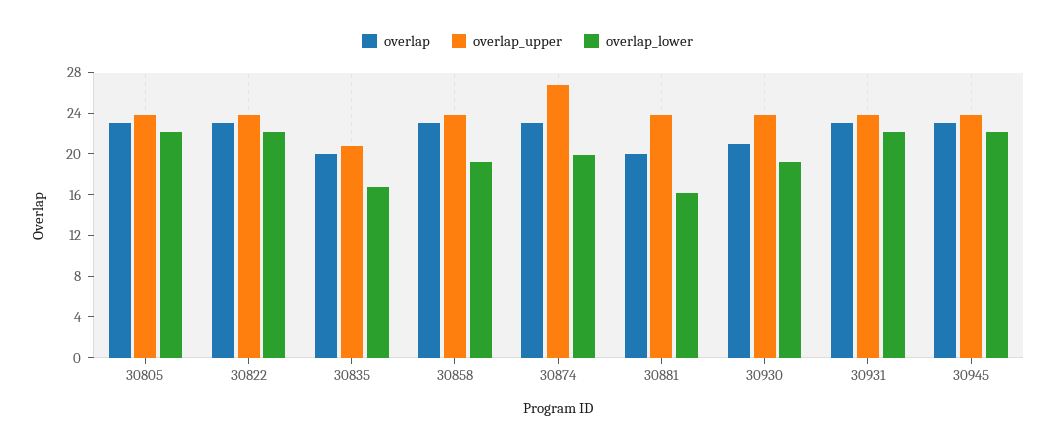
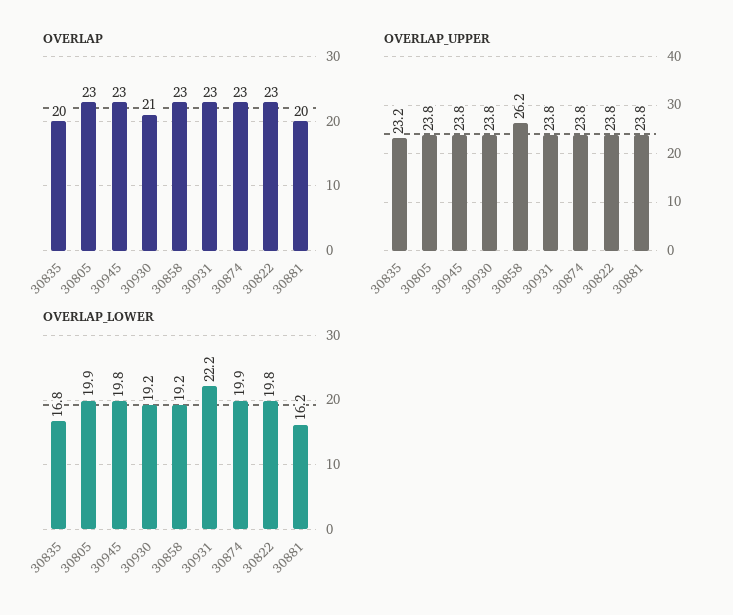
  {
    "overlap": {
      "30805": 23,
      "30822": 23,
      "30835": 20,
      "30858": 23,
      "30874": 23,
      "30881": 20,
      "30930": 21,
      "30931": 23,
      "30945": 23
    },
    "overlap_upper": {
      "30805": 23.8,
      "30822": 23.8,
-     "30835": 21,
+     "30835": 23.2,
-     "30858": 24,
+     "30858": 26.2,
-     "30874": 27,
+     "30874": 23.8,
      "30881": 23.8,
      "30930": 23.8,
      "30931": 23.8,
      "30945": 23.8
    },
    "overlap_lower": {
-     "30805": 22,
+     "30805": 19.9,
-     "30822": 22,
+     "30822": 19.8,
      "30835": 16.8,
      "30858": 19.2,
      "30874": 19.9,
      "30881": 16.2,
      "30930": 19.2,
      "30931": 22.2,
-     "30945": 22
+     "30945": 19.8
    }
  }

